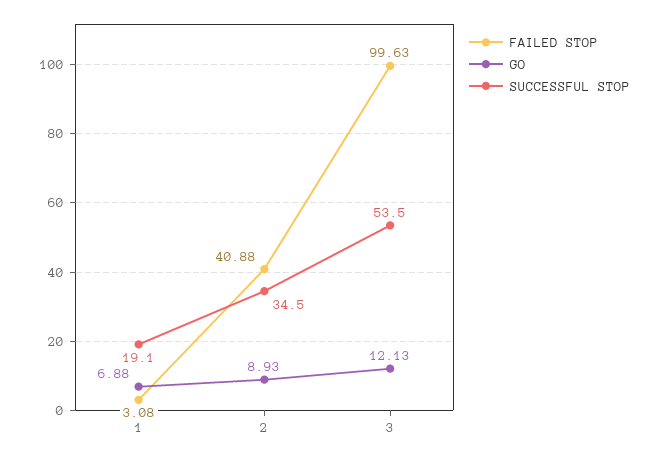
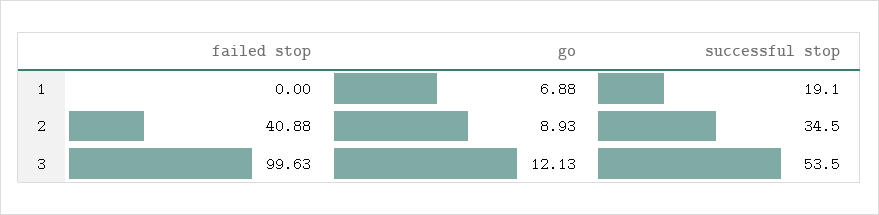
  {
    "FAILED STOP": {
-     "1": 3.08,
+     "1": 0,
      "2": 40.88,
      "3": 99.63
    },
    "GO": {
      "1": 6.88,
      "2": 8.93,
      "3": 12.13
    },
    "SUCCESSFUL STOP": {
      "1": 19.1,
      "2": 34.5,
      "3": 53.5
    }
  }

